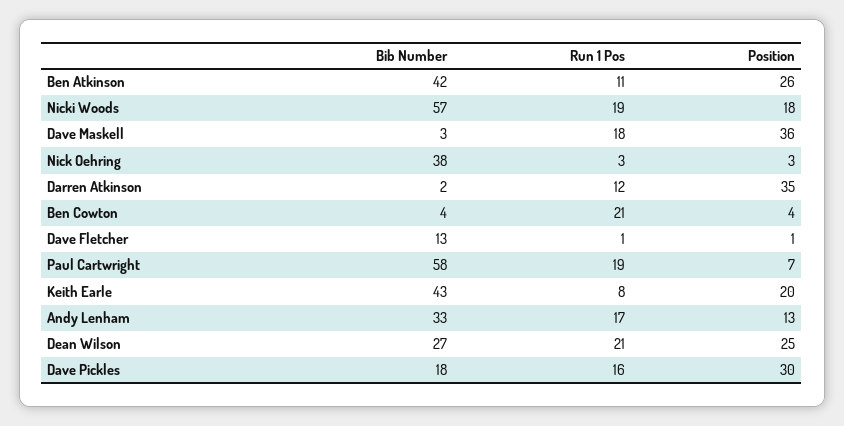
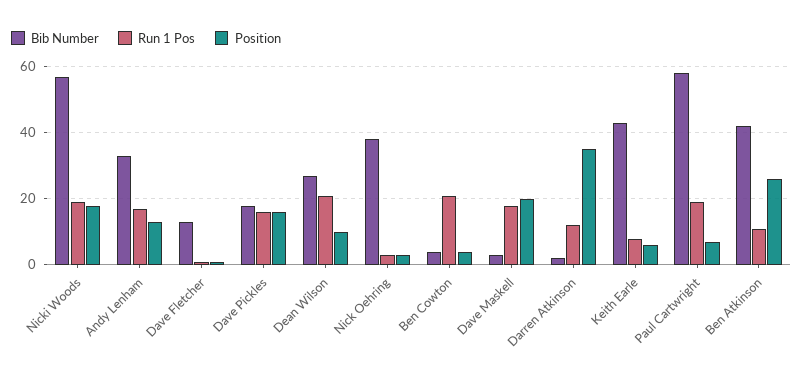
  {
    "Bib Number": {
      "Ben Atkinson": 42,
      "Nicki Woods": 57,
      "Dave Maskell": 3,
      "Nick Oehring": 38,
      "Darren Atkinson": 2,
      "Ben Cowton": 4,
      "Dave Fletcher": 13,
      "Paul Cartwright": 58,
      "Keith Earle": 43,
      "Andy Lenham": 33,
      "Dean Wilson": 27,
      "Dave Pickles": 18
    },
    "Run 1 Pos": {
      "Ben Atkinson": 11,
      "Nicki Woods": 19,
      "Dave Maskell": 18,
      "Nick Oehring": 3,
      "Darren Atkinson": 12,
      "Ben Cowton": 21,
      "Dave Fletcher": 1,
      "Paul Cartwright": 19,
      "Keith Earle": 8,
      "Andy Lenham": 17,
      "Dean Wilson": 21,
      "Dave Pickles": 16
    },
    "Position": {
      "Ben Atkinson": 26,
      "Nicki Woods": 18,
-     "Dave Maskell": 36,
+     "Dave Maskell": 20,
      "Nick Oehring": 3,
      "Darren Atkinson": 35,
      "Ben Cowton": 4,
      "Dave Fletcher": 1,
      "Paul Cartwright": 7,
-     "Keith Earle": 20,
+     "Keith Earle": 5,
      "Andy Lenham": 13,
-     "Dean Wilson": 25,
+     "Dean Wilson": 10,
-     "Dave Pickles": 30
+     "Dave Pickles": 15
    }
  }

